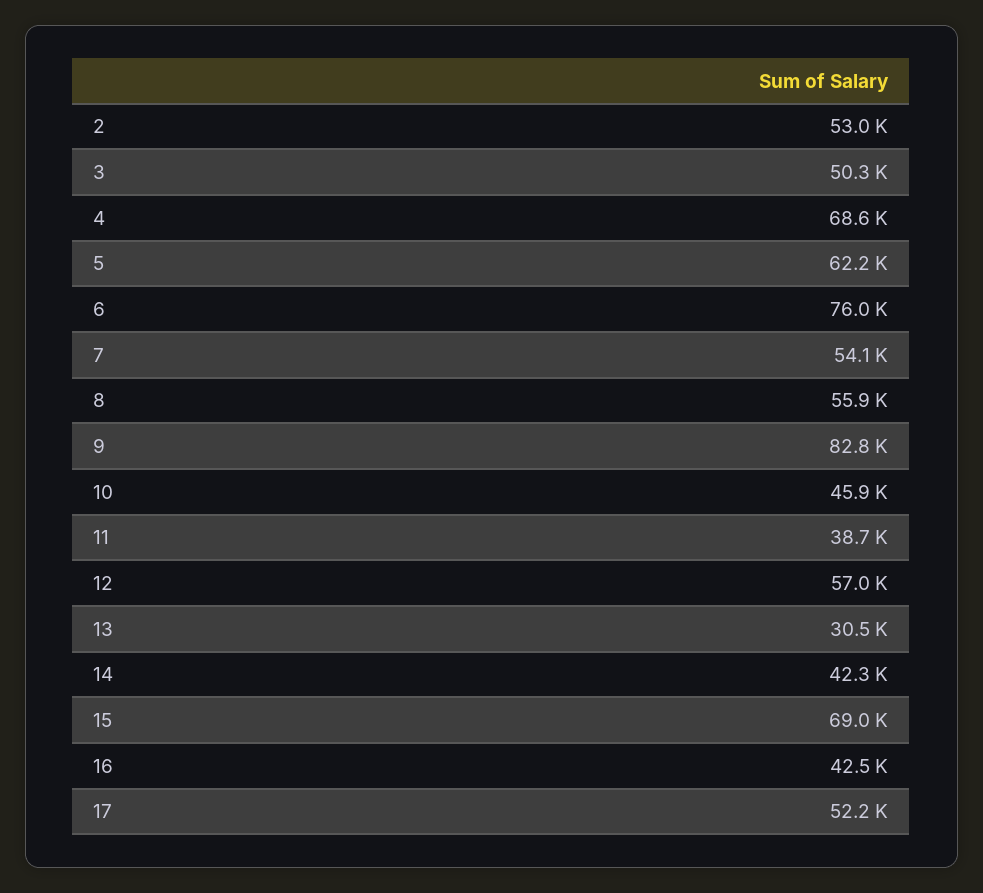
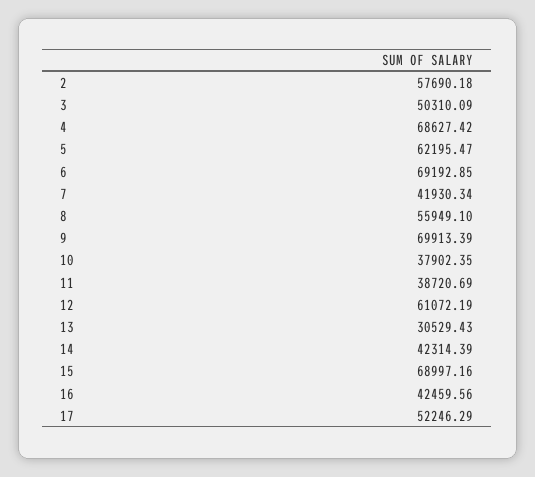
  {
-   "2": 53000,
+   "2": 57690.18,
    "3": 50310.09,
    "4": 68627.42,
    "5": 62195.47,
-   "6": 76000,
+   "6": 69192.85,
-   "7": 54100,
+   "7": 41930.34,
    "8": 55949.1,
-   "9": 82800,
+   "9": 69913.39,
-   "10": 45900,
+   "10": 37902.35,
    "11": 38720.69,
-   "12": 57000,
+   "12": 61072.19,
    "13": 30529.43,
    "14": 42314.39,
    "15": 68997.16,
    "16": 42459.56,
    "17": 52246.29
  }

